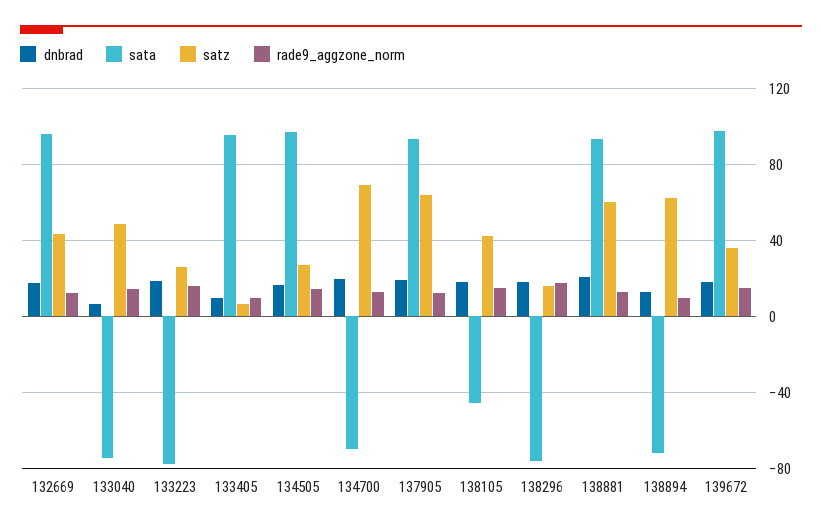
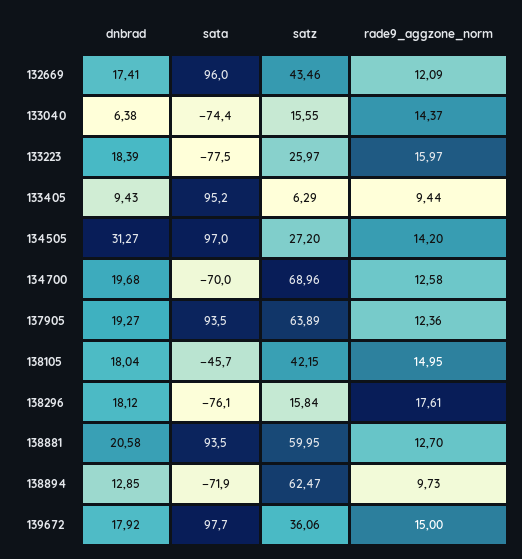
  {
    "dnbrad": {
      "132669": 17.41,
      "133040": 6.38,
      "133223": 18.39,
      "133405": 9.43,
-     "134505": 15,
+     "134505": 31.27,
      "134700": 19.68,
      "137905": 19.27,
      "138105": 18.04,
      "138296": 18.12,
      "138881": 20.58,
      "138894": 12.85,
      "139672": 17.92
    },
    "sata": {
      "132669": 96,
      "133040": -74.4,
      "133223": -77.5,
      "133405": 95.2,
      "134505": 97,
      "134700": -70,
      "137905": 93.5,
      "138105": -45.7,
      "138296": -76.1,
      "138881": 93.5,
      "138894": -71.9,
      "139672": 97.7
    },
    "satz": {
      "132669": 43.46,
-     "133040": 50,
+     "133040": 15.55,
      "133223": 25.97,
      "133405": 6.29,
      "134505": 27.2,
      "134700": 68.96,
      "137905": 63.89,
      "138105": 42.15,
      "138296": 15.84,
      "138881": 59.95,
      "138894": 62.47,
      "139672": 36.06
    },
    "rade9_aggzone_norm": {
      "132669": 12.09,
      "133040": 14.37,
      "133223": 15.97,
      "133405": 9.44,
      "134505": 14.2,
      "134700": 12.58,
      "137905": 12.36,
      "138105": 14.95,
      "138296": 17.61,
      "138881": 12.7,
      "138894": 9.73,
      "139672": 15
    }
  }

